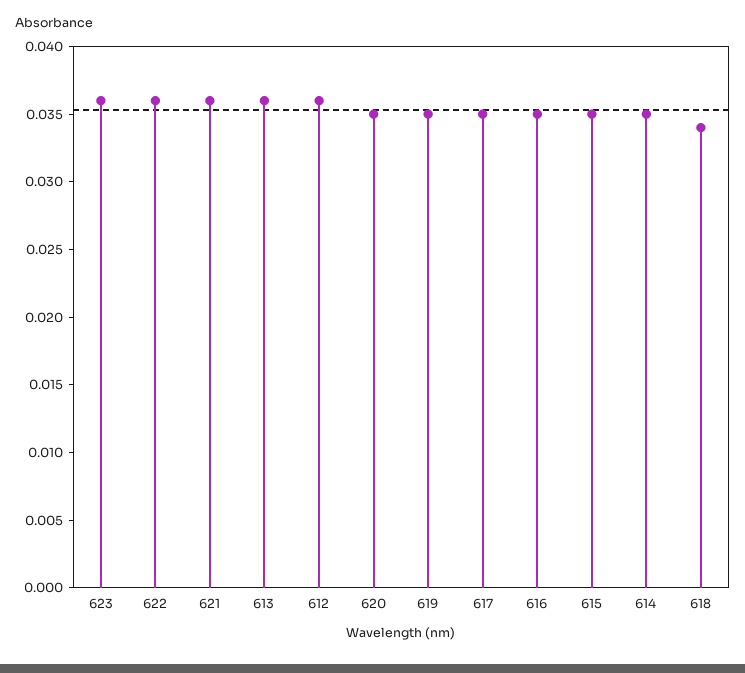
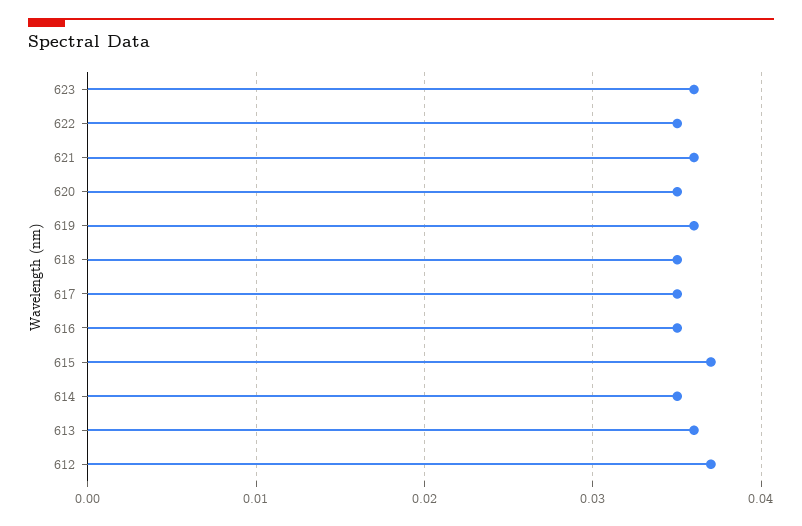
  {
    "623": 0.036,
-   "622": 0.036,
+   "622": 0.035,
    "621": 0.036,
    "613": 0.036,
-   "612": 0.036,
+   "612": 0.037,
    "620": 0.035,
-   "619": 0.035,
+   "619": 0.036,
    "617": 0.035,
    "616": 0.035,
-   "615": 0.035,
+   "615": 0.037,
    "614": 0.035,
-   "618": 0.034
+   "618": 0.035
  }

